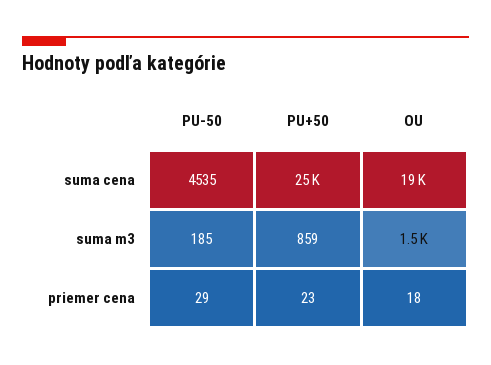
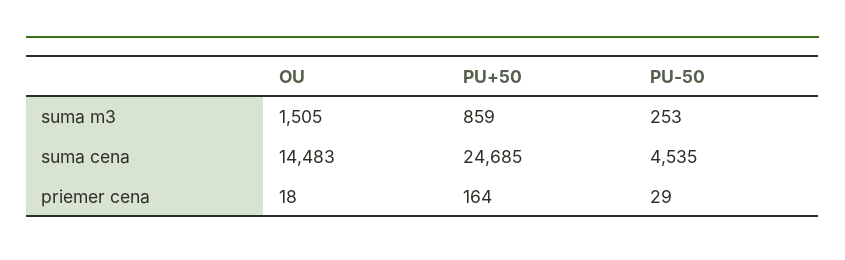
  {
    "PU-50": {
      "suma cena": 4535,
-     "suma m3": 185,
+     "suma m3": 253,
      "priemer cena": 29
    },
    "PU+50": {
      "suma cena": 24685,
      "suma m3": 859,
-     "priemer cena": 23
+     "priemer cena": 164
    },
    "OU": {
-     "suma cena": 19000,
+     "suma cena": 14483,
      "suma m3": 1505,
      "priemer cena": 18
    }
  }

